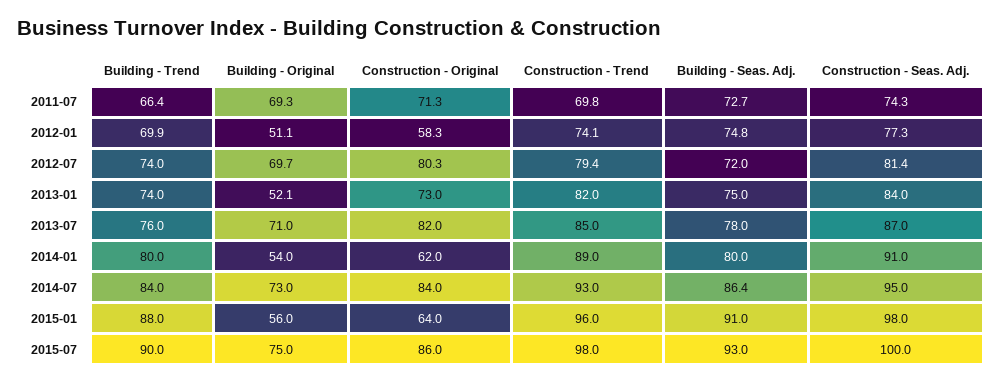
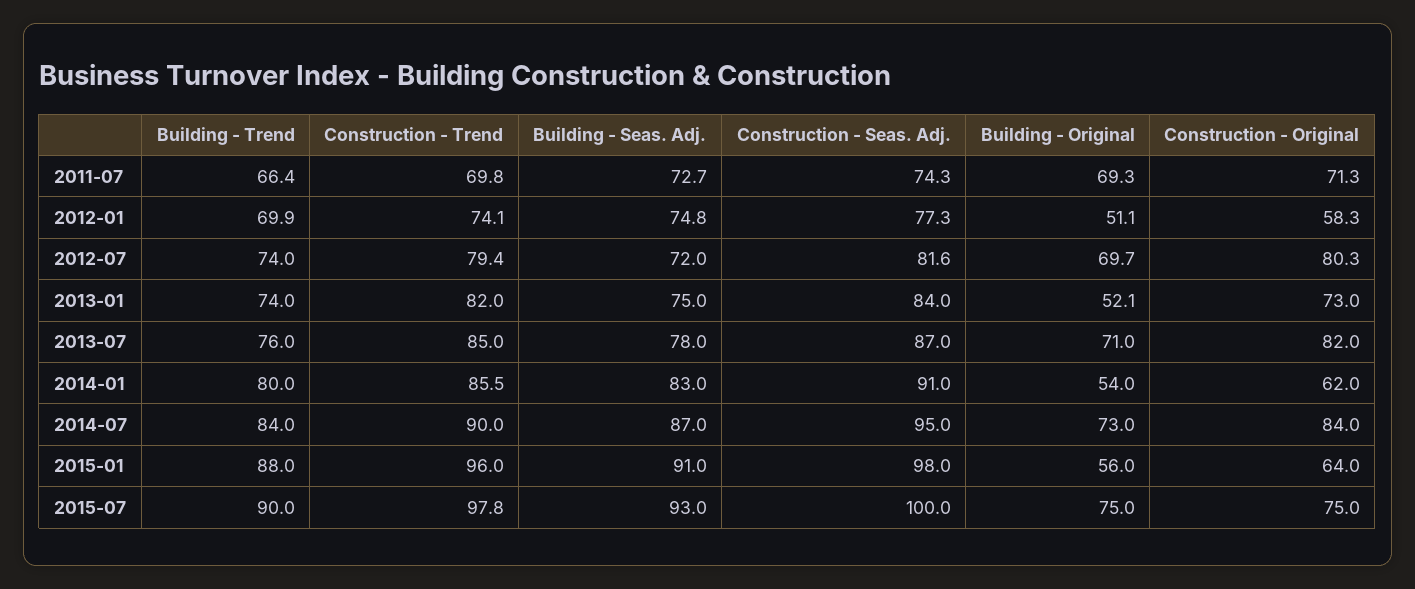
  {
    "Building - Trend": {
      "2011-07": 66.4,
      "2012-01": 69.9,
      "2012-07": 74,
      "2013-01": 74,
      "2013-07": 76,
      "2014-01": 80,
      "2014-07": 84,
      "2015-01": 88,
      "2015-07": 90
    },
    "Building - Original": {
      "2011-07": 69.3,
      "2012-01": 51.1,
      "2012-07": 69.7,
      "2013-01": 52.1,
      "2013-07": 71,
      "2014-01": 54,
      "2014-07": 73,
      "2015-01": 56,
      "2015-07": 75
    },
    "Construction - Original": {
      "2011-07": 71.3,
      "2012-01": 58.3,
      "2012-07": 80.3,
      "2013-01": 73,
      "2013-07": 82,
      "2014-01": 62,
      "2014-07": 84,
      "2015-01": 64,
-     "2015-07": 86
+     "2015-07": 75
    },
    "Construction - Trend": {
      "2011-07": 69.8,
      "2012-01": 74.1,
      "2012-07": 79.4,
      "2013-01": 82,
      "2013-07": 85,
-     "2014-01": 89,
+     "2014-01": 85.5,
-     "2014-07": 93,
+     "2014-07": 90,
      "2015-01": 96,
-     "2015-07": 98
+     "2015-07": 97.8
    },
    "Building - Seas. Adj.": {
      "2011-07": 72.7,
      "2012-01": 74.8,
      "2012-07": 72,
      "2013-01": 75,
      "2013-07": 78,
-     "2014-01": 80,
+     "2014-01": 83,
-     "2014-07": 86.4,
+     "2014-07": 87,
      "2015-01": 91,
      "2015-07": 93
    },
    "Construction - Seas. Adj.": {
      "2011-07": 74.3,
      "2012-01": 77.3,
-     "2012-07": 81.4,
+     "2012-07": 81.6,
      "2013-01": 84,
      "2013-07": 87,
      "2014-01": 91,
      "2014-07": 95,
      "2015-01": 98,
      "2015-07": 100
    }
  }

